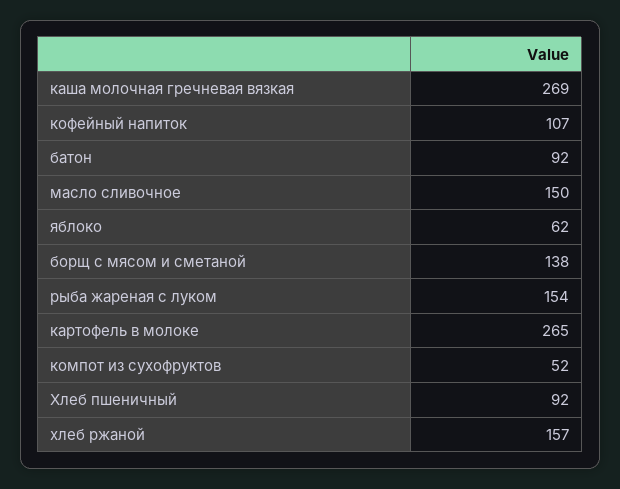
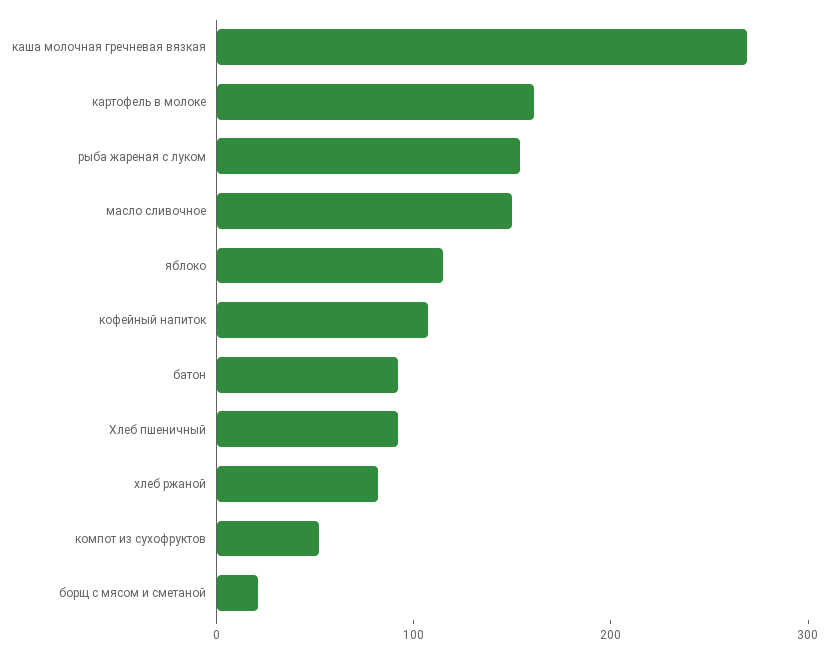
  {
    "каша молочная гречневая вязкая": 269,
    "кофейный напиток": 107,
    "батон": 92,
    "масло сливочное": 150,
-   "яблоко": 62,
+   "яблоко": 120,
-   "борщ с мясом и сметаной": 138,
+   "борщ с мясом и сметаной": 20,
    "рыба жареная с луком": 154,
-   "картофель в молоке": 265,
+   "картофель в молоке": 160,
    "компот из сухофруктов": 52,
    "Хлеб пшеничный": 92,
-   "хлеб ржаной": 157
+   "хлеб ржаной": 80
  }

